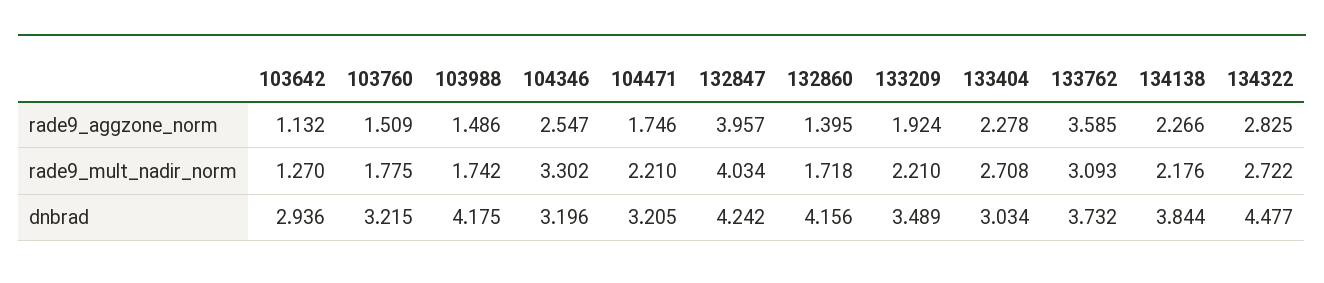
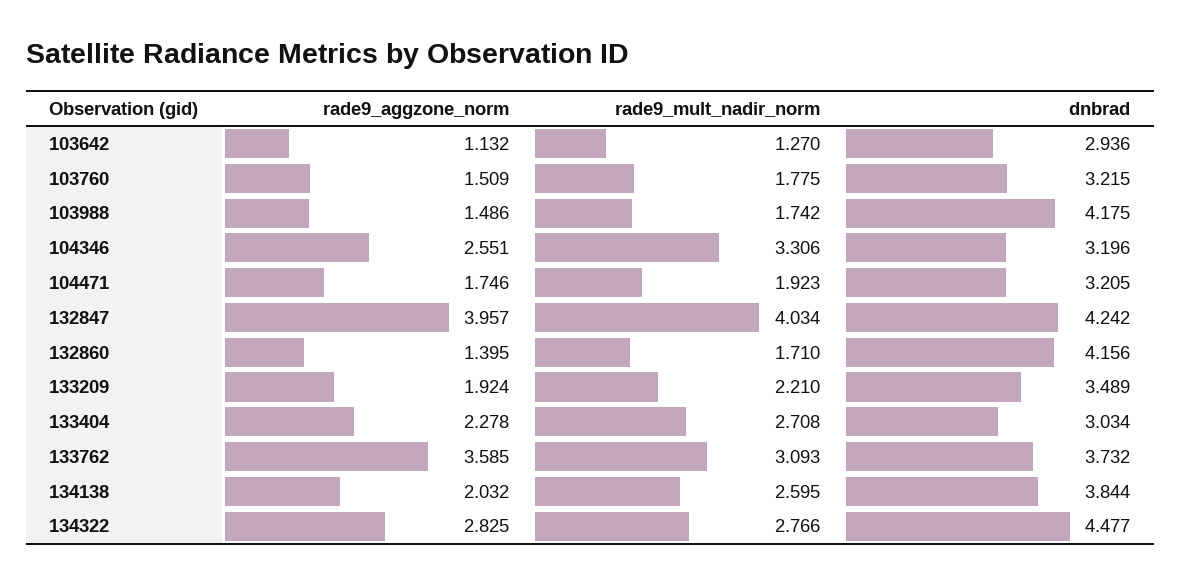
  {
    "103642": {
      "rade9_aggzone_norm": 1.132,
      "rade9_mult_nadir_norm": 1.27,
      "dnbrad": 2.936
    },
    "103760": {
      "rade9_aggzone_norm": 1.509,
      "rade9_mult_nadir_norm": 1.775,
      "dnbrad": 3.215
    },
    "103988": {
      "rade9_aggzone_norm": 1.486,
      "rade9_mult_nadir_norm": 1.742,
      "dnbrad": 4.175
    },
    "104346": {
-     "rade9_aggzone_norm": 2.547,
+     "rade9_aggzone_norm": 2.551,
-     "rade9_mult_nadir_norm": 3.302,
+     "rade9_mult_nadir_norm": 3.306,
      "dnbrad": 3.196
    },
    "104471": {
      "rade9_aggzone_norm": 1.746,
-     "rade9_mult_nadir_norm": 2.21,
+     "rade9_mult_nadir_norm": 1.923,
      "dnbrad": 3.205
    },
    "132847": {
      "rade9_aggzone_norm": 3.957,
      "rade9_mult_nadir_norm": 4.034,
      "dnbrad": 4.242
    },
    "132860": {
      "rade9_aggzone_norm": 1.395,
-     "rade9_mult_nadir_norm": 1.718,
+     "rade9_mult_nadir_norm": 1.71,
      "dnbrad": 4.156
    },
    "133209": {
      "rade9_aggzone_norm": 1.924,
      "rade9_mult_nadir_norm": 2.21,
      "dnbrad": 3.489
    },
    "133404": {
      "rade9_aggzone_norm": 2.278,
      "rade9_mult_nadir_norm": 2.708,
      "dnbrad": 3.034
    },
    "133762": {
      "rade9_aggzone_norm": 3.585,
      "rade9_mult_nadir_norm": 3.093,
      "dnbrad": 3.732
    },
    "134138": {
-     "rade9_aggzone_norm": 2.266,
+     "rade9_aggzone_norm": 2.032,
-     "rade9_mult_nadir_norm": 2.176,
+     "rade9_mult_nadir_norm": 2.595,
      "dnbrad": 3.844
    },
    "134322": {
      "rade9_aggzone_norm": 2.825,
-     "rade9_mult_nadir_norm": 2.722,
+     "rade9_mult_nadir_norm": 2.766,
      "dnbrad": 4.477
    }
  }

